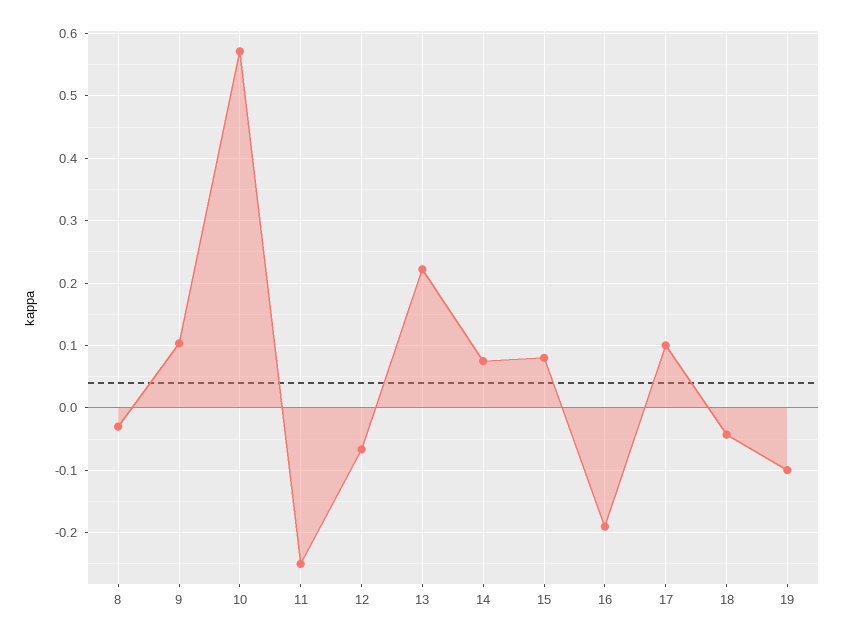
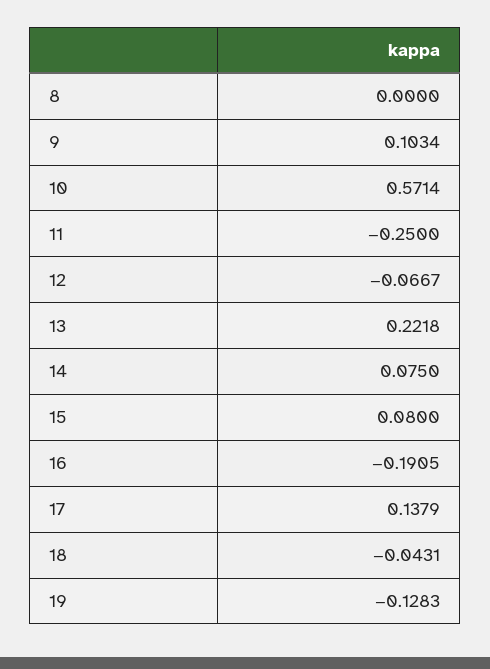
  {
-   "8": -0.03,
+   "8": 0,
    "9": 0.1034,
    "10": 0.5714,
    "11": -0.25,
    "12": -0.0667,
    "13": 0.2218,
    "14": 0.075,
    "15": 0.08,
    "16": -0.1905,
-   "17": 0.1,
+   "17": 0.1379,
    "18": -0.0431,
-   "19": -0.1
+   "19": -0.1283
  }

